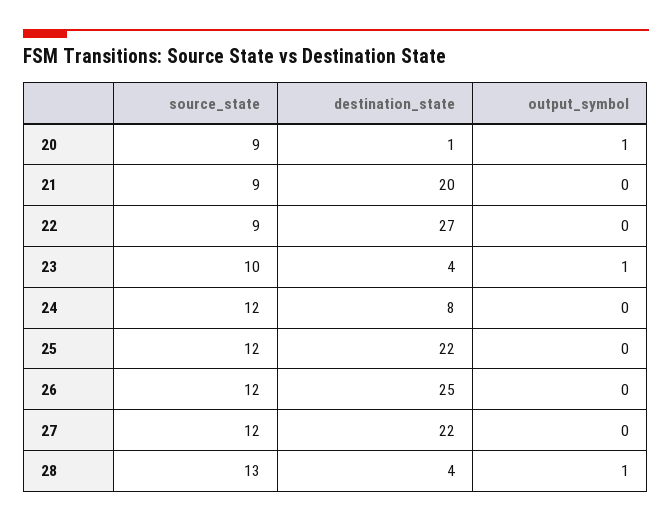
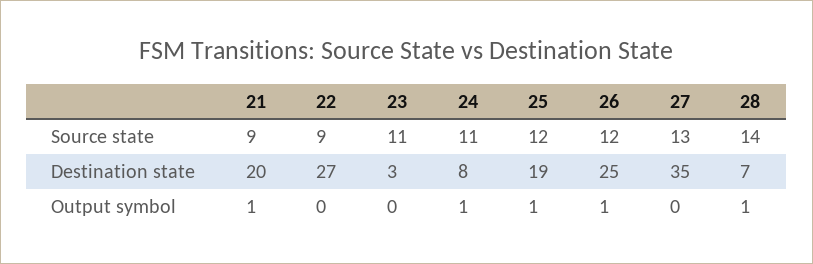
  {
    "source_state": {
-     "20": 9,
      "21": 9,
      "22": 9,
-     "23": 10,
+     "23": 11,
-     "24": 12,
+     "24": 11,
      "25": 12,
      "26": 12,
-     "27": 12,
+     "27": 13,
-     "28": 13
+     "28": 14
    },
    "destination_state": {
-     "20": 1,
      "21": 20,
      "22": 27,
-     "23": 4,
+     "23": 3,
      "24": 8,
-     "25": 22,
+     "25": 19,
      "26": 25,
-     "27": 22,
+     "27": 35,
-     "28": 4
+     "28": 7
    },
    "output_symbol": {
-     "20": 1,
-     "21": 0,
+     "21": 1,
      "22": 0,
-     "23": 1,
+     "23": 0,
-     "24": 0,
+     "24": 1,
-     "25": 0,
+     "25": 1,
-     "26": 0,
+     "26": 1,
      "27": 0,
      "28": 1
    }
  }

